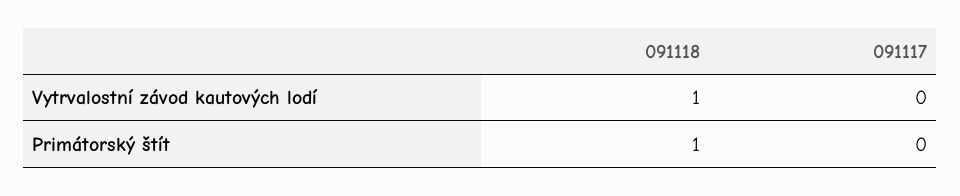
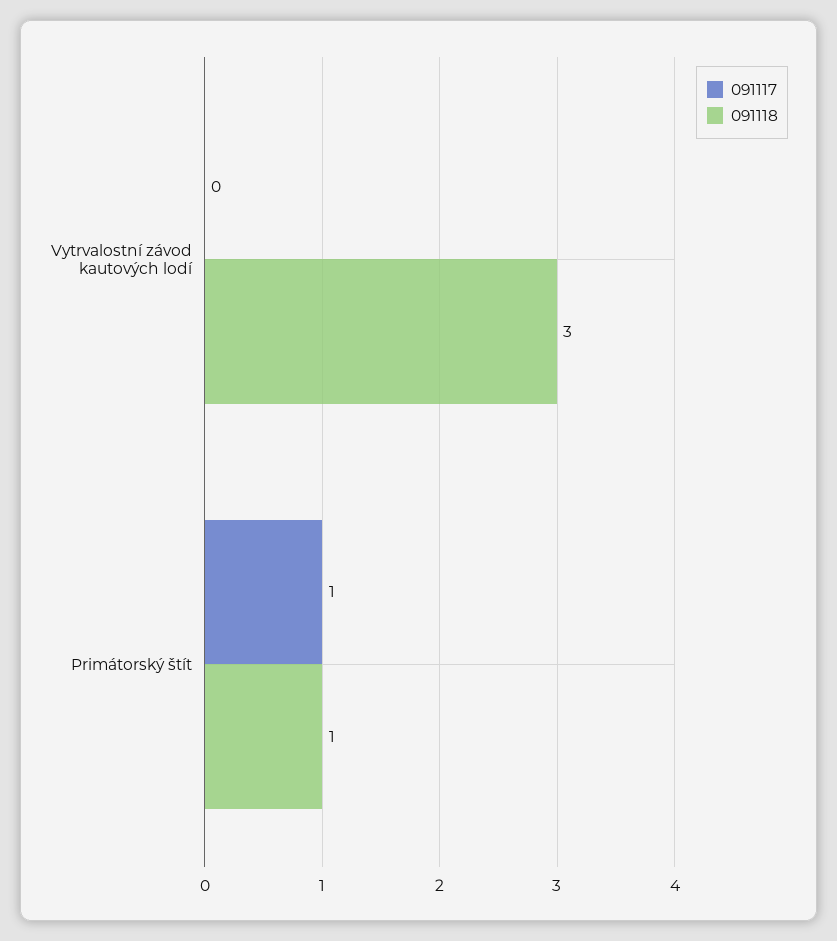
  {
    "091118": {
-     "Vytrvalostní závod kautových lodí": 1,
+     "Vytrvalostní závod kautových lodí": 3,
      "Primátorský štít": 1
    },
    "091117": {
      "Vytrvalostní závod kautových lodí": 0,
-     "Primátorský štít": 0
+     "Primátorský štít": 1
    }
  }

